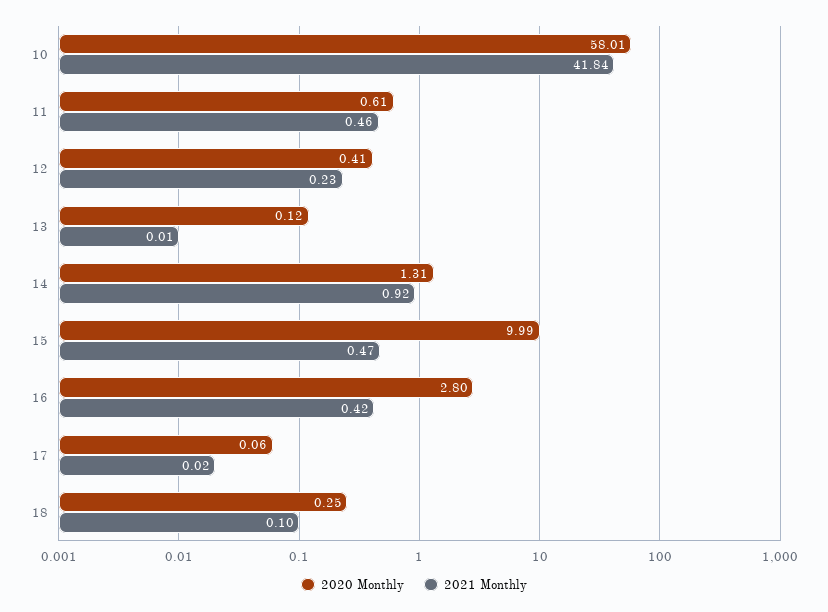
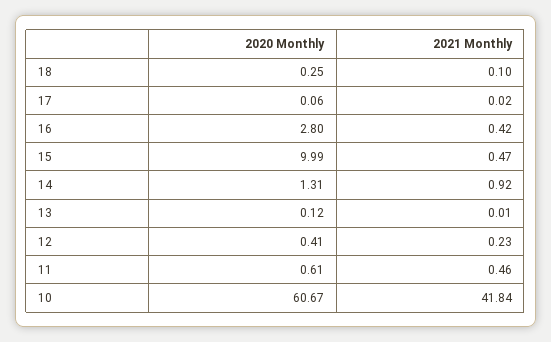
  {
    "2020 Monthly": {
-     "10": 58.01,
+     "10": 60.67,
      "11": 0.61,
      "12": 0.41,
      "13": 0.12,
      "14": 1.31,
      "15": 9.99,
      "16": 2.8,
      "17": 0.06,
      "18": 0.25
    },
    "2021 Monthly": {
      "10": 41.84,
      "11": 0.46,
      "12": 0.23,
      "13": 0.01,
      "14": 0.92,
      "15": 0.47,
      "16": 0.42,
      "17": 0.02,
      "18": 0.1
    }
  }

